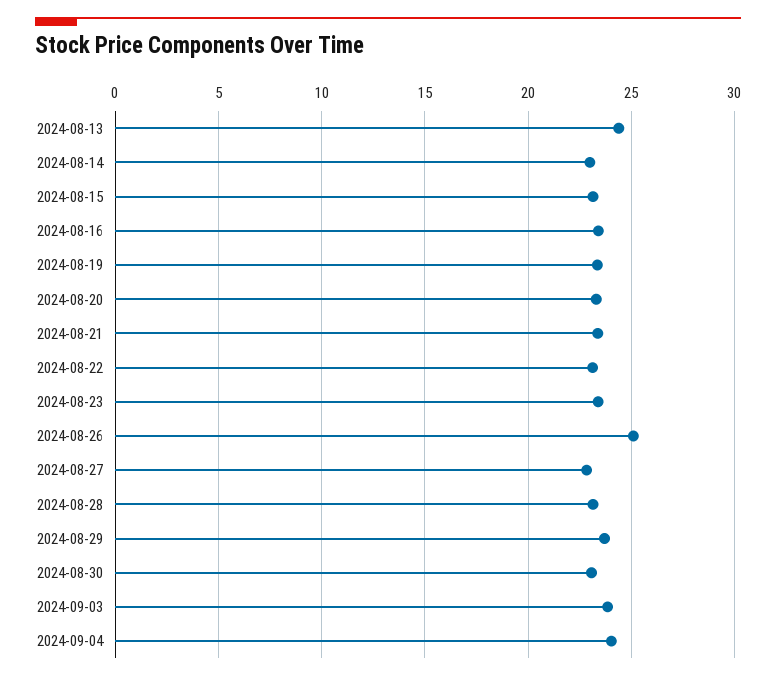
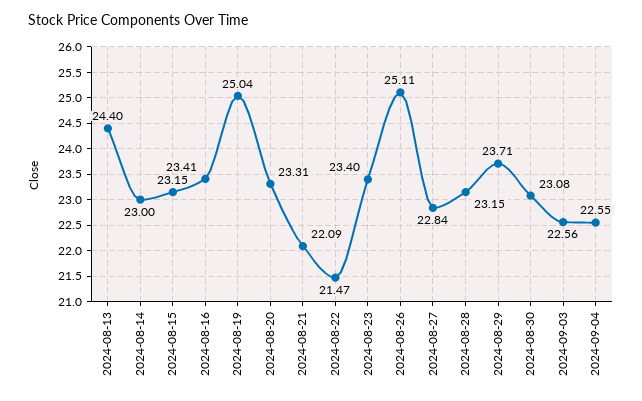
  {
    "2024-08-13": 24.4,
    "2024-08-14": 23,
    "2024-08-15": 23.15,
    "2024-08-16": 23.41,
-   "2024-08-19": 23.5,
+   "2024-08-19": 25.04,
    "2024-08-20": 23.31,
-   "2024-08-21": 23.5,
+   "2024-08-21": 22.09,
-   "2024-08-22": 23,
+   "2024-08-22": 21.47,
    "2024-08-23": 23.4,
    "2024-08-26": 25.11,
    "2024-08-27": 22.84,
    "2024-08-28": 23.15,
    "2024-08-29": 23.71,
    "2024-08-30": 23.08,
-   "2024-09-03": 24,
+   "2024-09-03": 22.56,
-   "2024-09-04": 24
+   "2024-09-04": 22.55
  }

